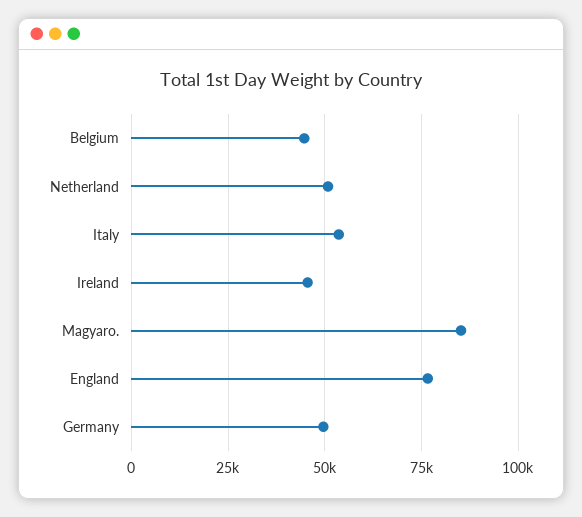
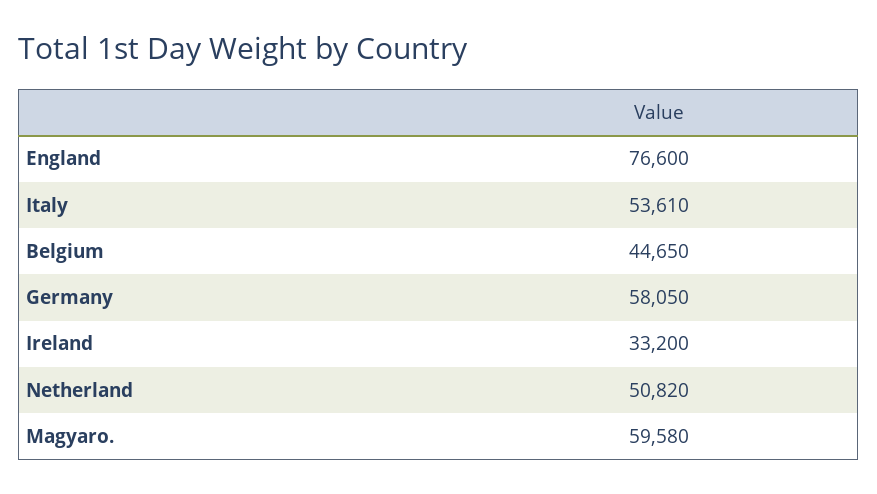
  {
    "Belgium": 44650,
    "Netherland": 50820,
    "Italy": 53610,
-   "Ireland": 45000,
+   "Ireland": 33200,
-   "Magyaro.": 85000,
+   "Magyaro.": 59580,
    "England": 76600,
-   "Germany": 50000
+   "Germany": 58050
  }

